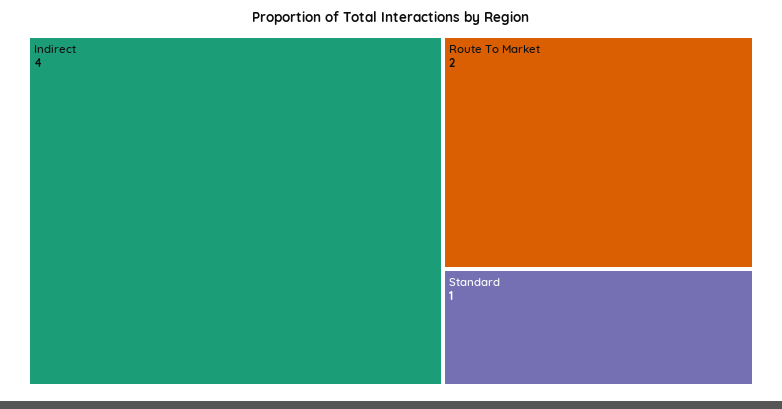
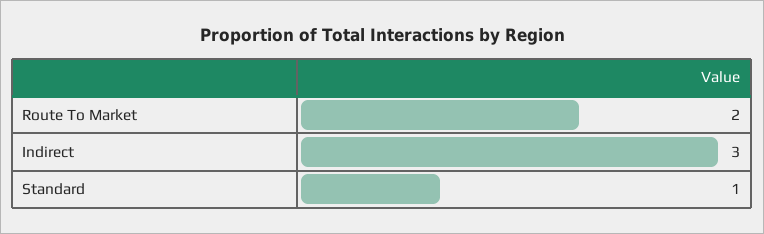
  {
-   "Indirect": 4,
+   "Indirect": 3,
    "Route To Market": 2,
    "Standard": 1
  }

